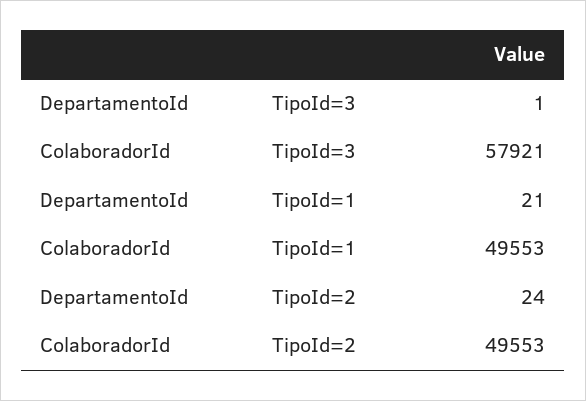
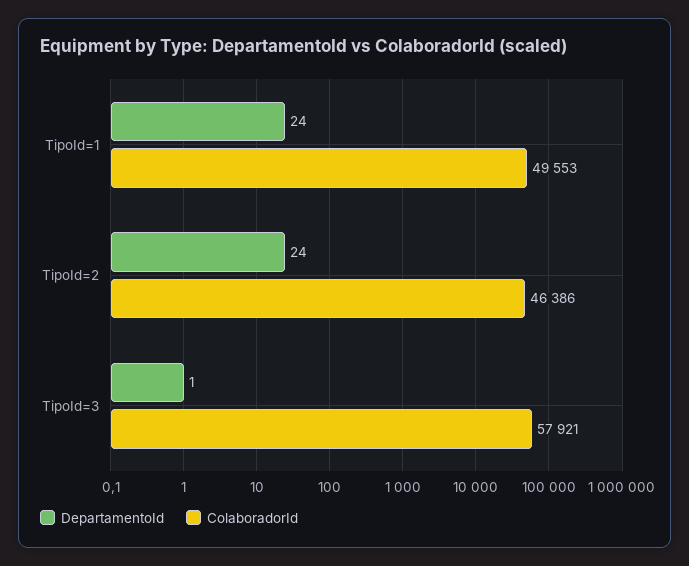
  {
    "DepartamentoId": {
      "TipoId=3": 1,
-     "TipoId=1": 21,
+     "TipoId=1": 24,
      "TipoId=2": 24
    },
    "ColaboradorId": {
      "TipoId=3": 57921,
      "TipoId=1": 49553,
-     "TipoId=2": 49553
+     "TipoId=2": 46386
    }
  }

